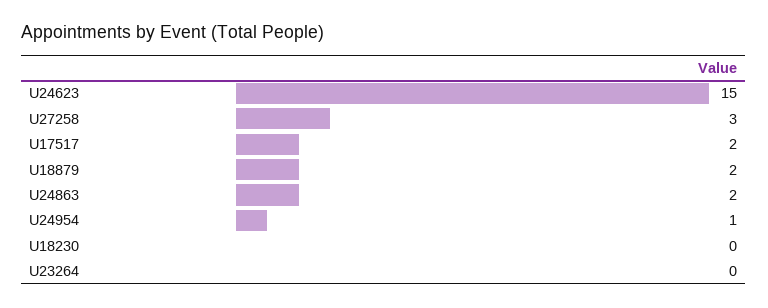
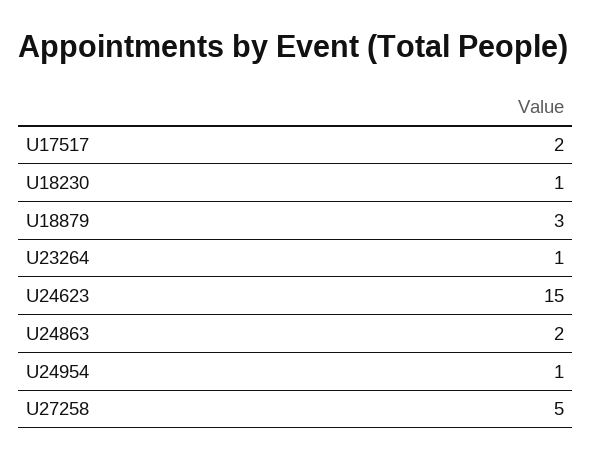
  {
    "U24623": 15,
-   "U27258": 3,
+   "U27258": 5,
    "U17517": 2,
-   "U18879": 2,
+   "U18879": 3,
    "U24863": 2,
    "U24954": 1,
-   "U18230": 0,
+   "U18230": 1,
-   "U23264": 0
+   "U23264": 1
  }

